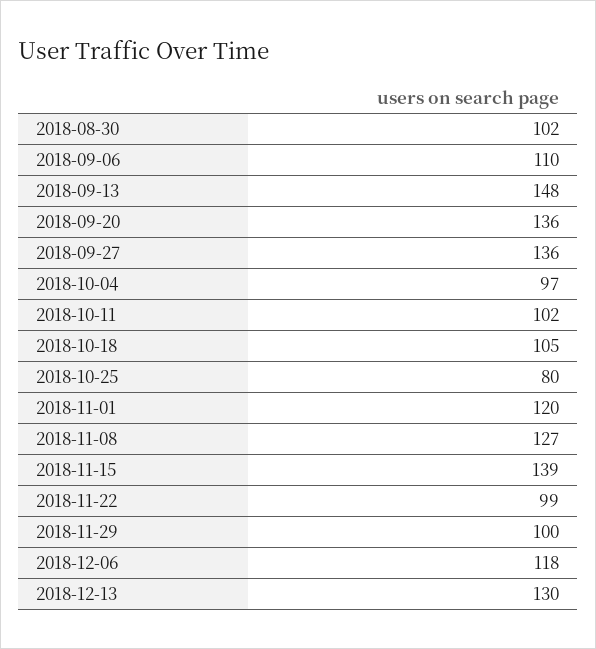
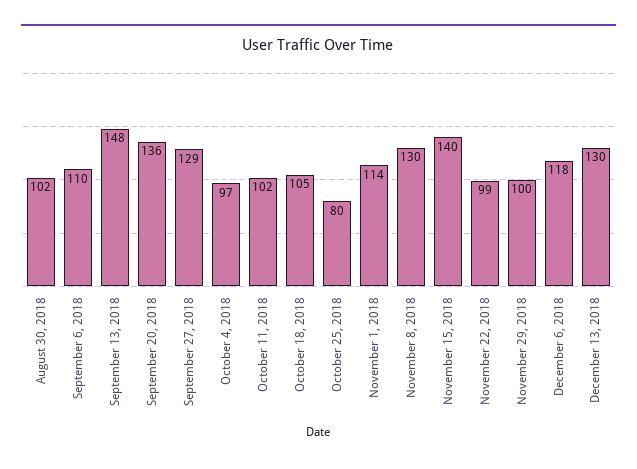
  {
    "2018-08-30": 102,
    "2018-09-06": 110,
    "2018-09-13": 148,
    "2018-09-20": 136,
-   "2018-09-27": 136,
+   "2018-09-27": 129,
    "2018-10-04": 97,
    "2018-10-11": 102,
    "2018-10-18": 105,
    "2018-10-25": 80,
-   "2018-11-01": 120,
+   "2018-11-01": 114,
-   "2018-11-08": 127,
+   "2018-11-08": 130,
-   "2018-11-15": 139,
+   "2018-11-15": 140,
    "2018-11-22": 99,
    "2018-11-29": 100,
    "2018-12-06": 118,
    "2018-12-13": 130
  }

